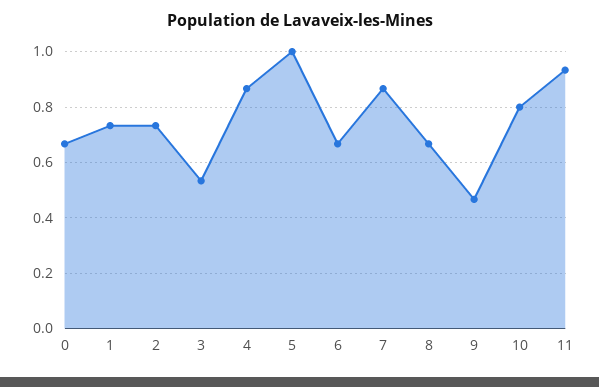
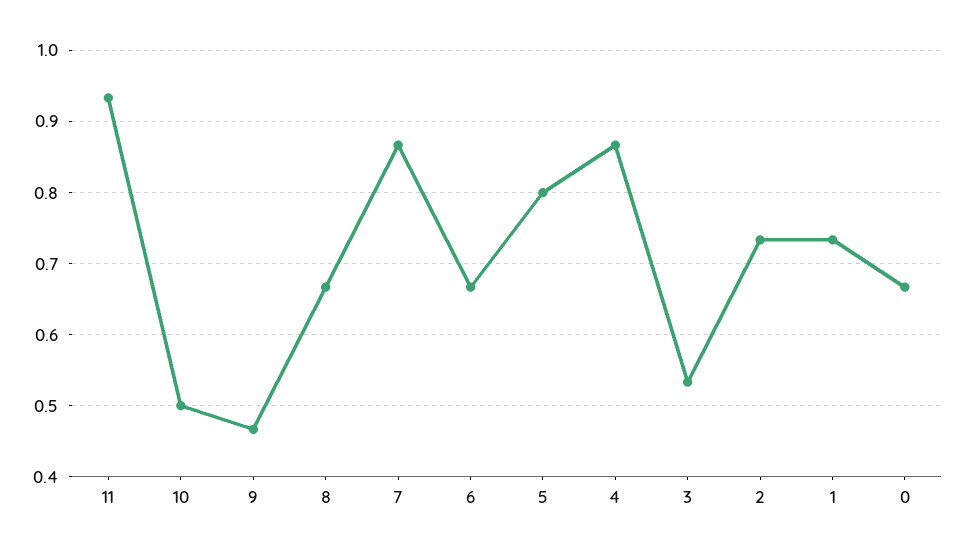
  {
    "0": 0.67,
    "1": 0.73,
    "2": 0.73,
    "3": 0.53,
    "4": 0.87,
-   "5": 1,
+   "5": 0.8,
    "6": 0.67,
    "7": 0.87,
    "8": 0.67,
    "9": 0.47,
-   "10": 0.8,
+   "10": 0.5,
    "11": 0.93
  }

